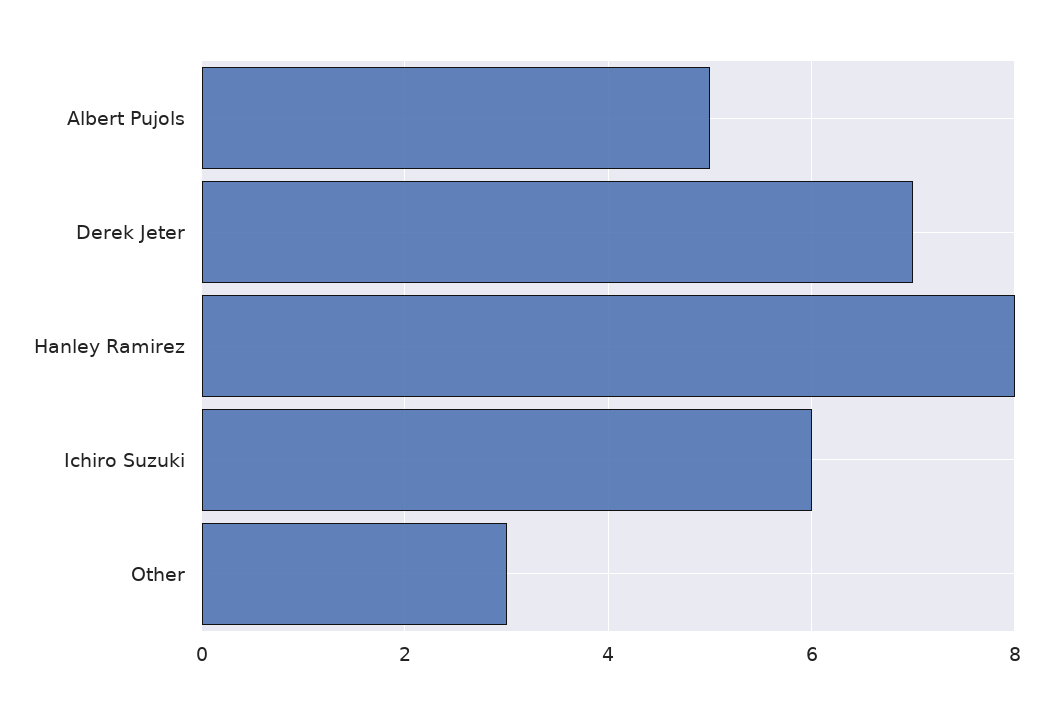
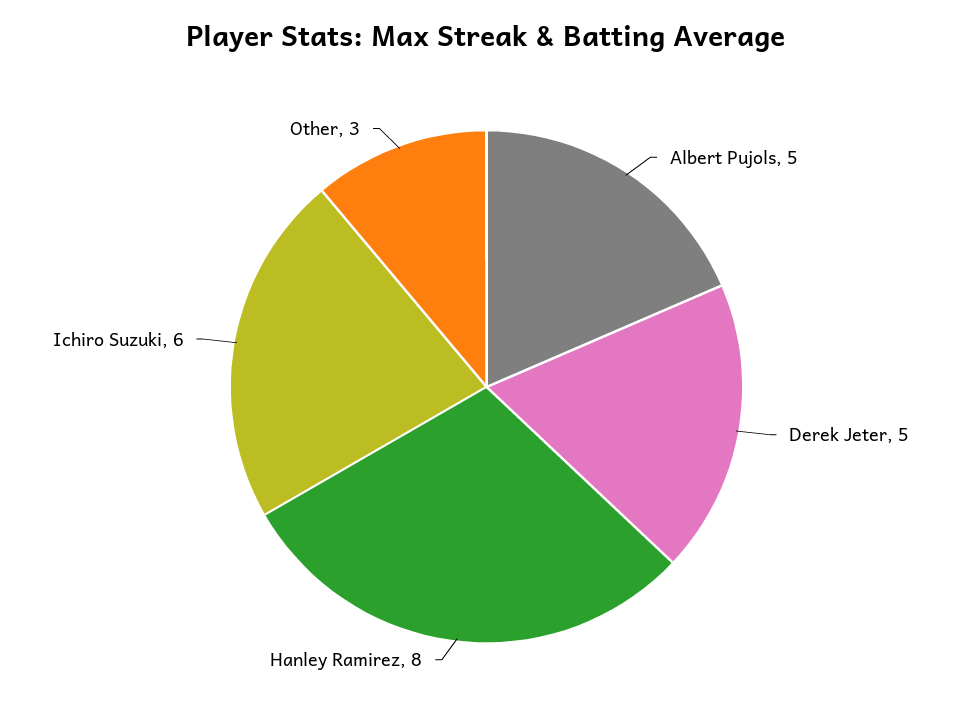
  {
    "Albert Pujols": 5,
-   "Derek Jeter": 7,
+   "Derek Jeter": 5,
    "Hanley Ramirez": 8,
    "Ichiro Suzuki": 6,
    "Other": 3
  }

